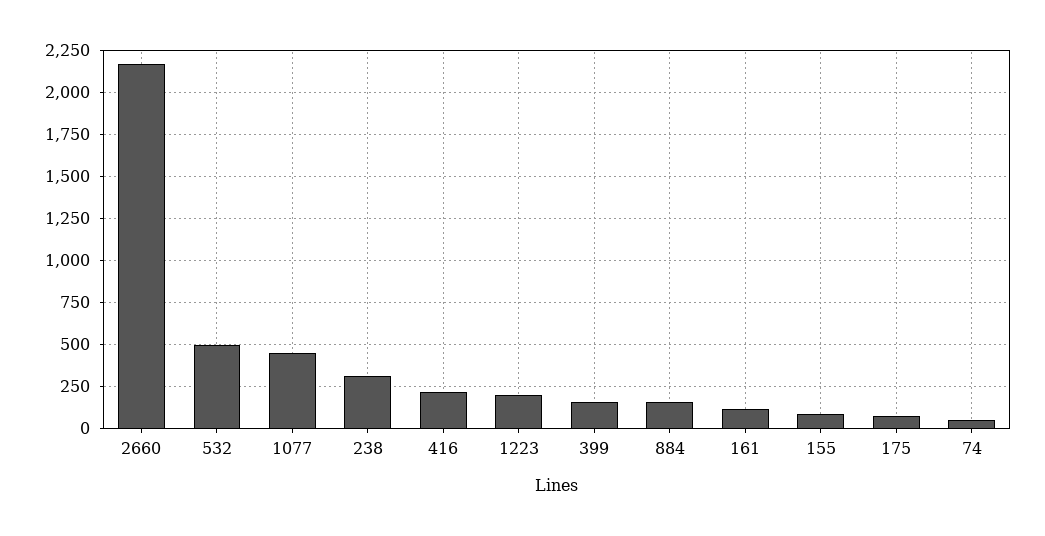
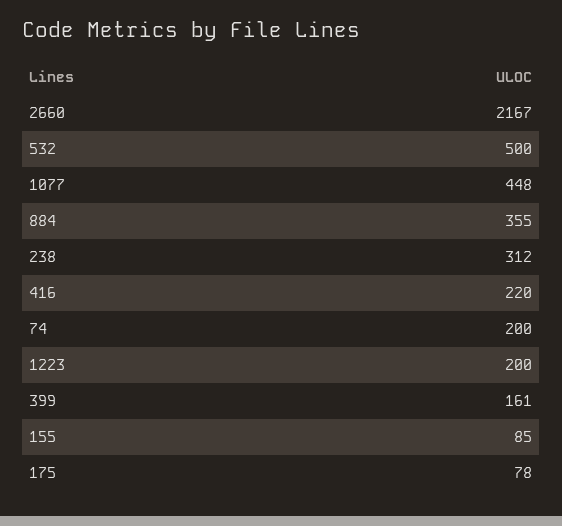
  {
    "2660": 2167,
    "532": 500,
    "1077": 448,
    "238": 312,
    "416": 220,
    "1223": 200,
    "399": 161,
-   "884": 150,
+   "884": 355,
-   "161": 100,
    "155": 85,
    "175": 78,
-   "74": 50
+   "74": 200
  }

